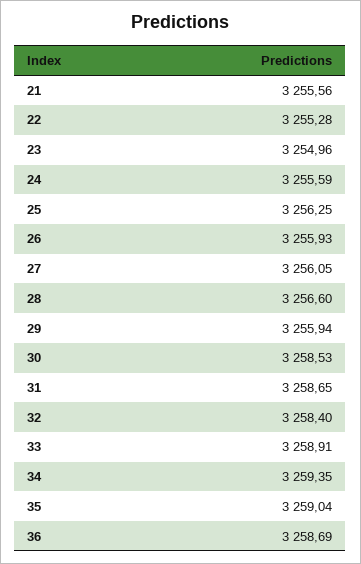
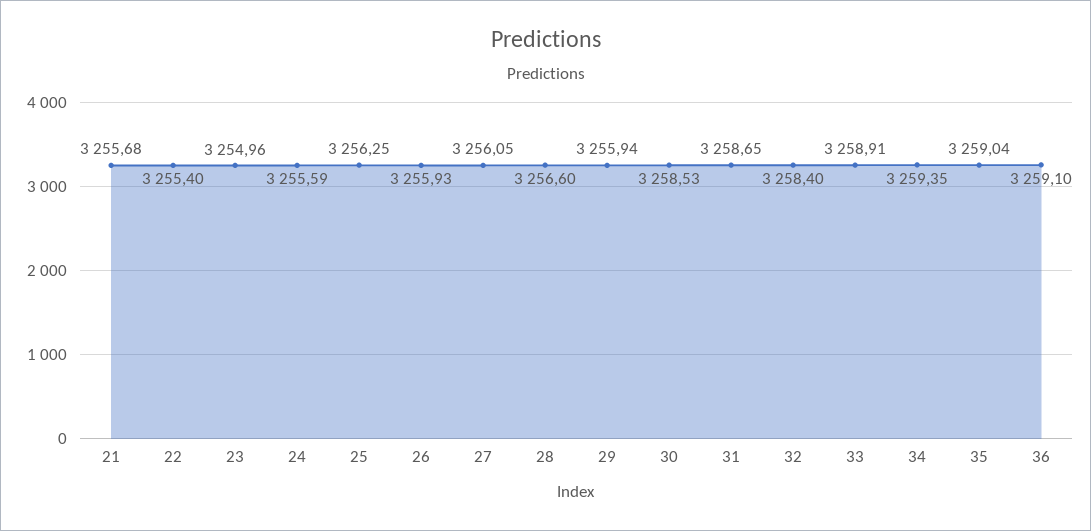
  {
-   "21": 3255.56,
+   "21": 3255.68,
-   "22": 3255.28,
+   "22": 3255.4,
    "23": 3254.96,
    "24": 3255.59,
    "25": 3256.25,
    "26": 3255.93,
    "27": 3256.05,
    "28": 3256.6,
    "29": 3255.94,
    "30": 3258.53,
    "31": 3258.65,
    "32": 3258.4,
    "33": 3258.91,
    "34": 3259.35,
    "35": 3259.04,
-   "36": 3258.69
+   "36": 3259.1
  }

